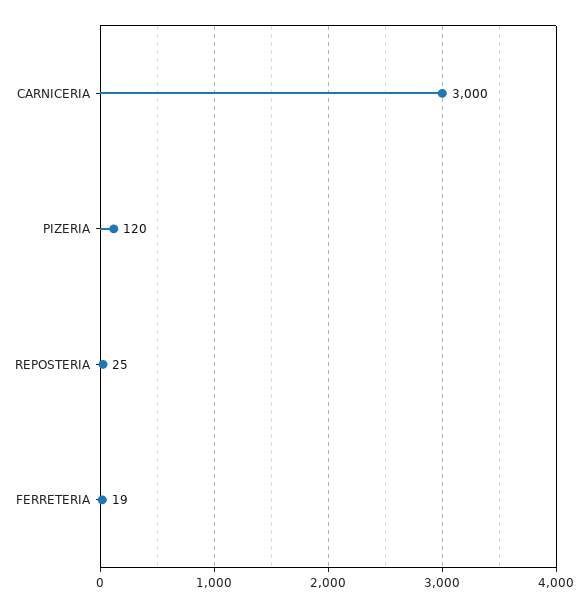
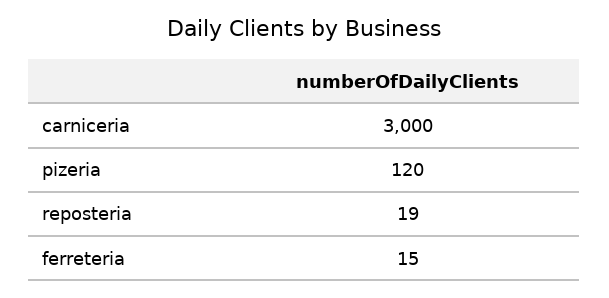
  {
    "CARNICERIA": 3000,
    "PIZERIA": 120,
-   "REPOSTERIA": 25,
+   "REPOSTERIA": 19,
-   "FERRETERIA": 19
+   "FERRETERIA": 15
  }

